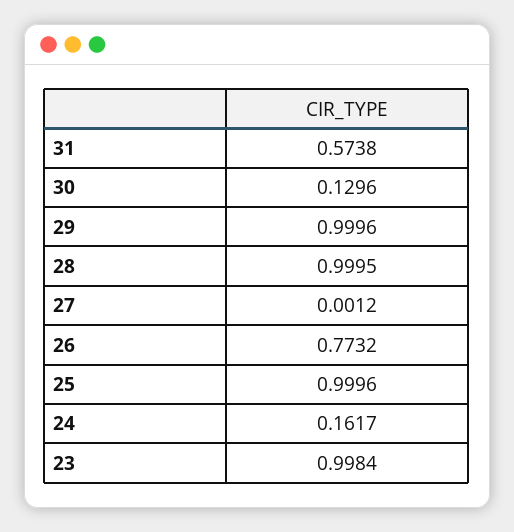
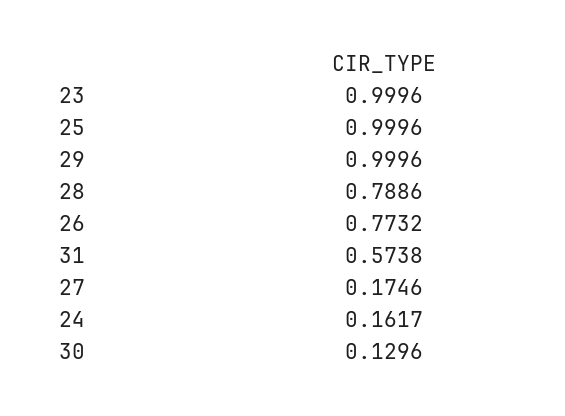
  {
    "31": 0.5738,
    "30": 0.1296,
    "29": 0.9996,
-   "28": 0.9995,
+   "28": 0.7886,
-   "27": 0.0012,
+   "27": 0.1746,
    "26": 0.7732,
    "25": 0.9996,
    "24": 0.1617,
-   "23": 0.9984
+   "23": 0.9996
  }

